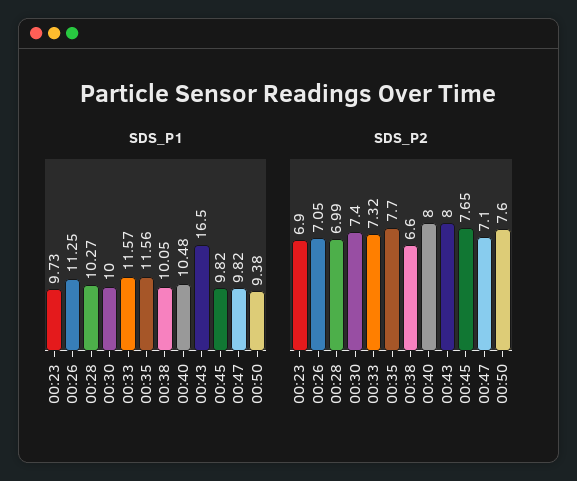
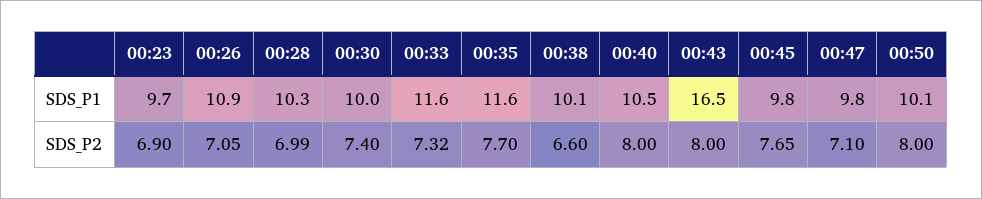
  {
    "SDS_P1": {
      "00:23": 9.73,
-     "00:26": 11.25,
+     "00:26": 10.9,
      "00:28": 10.27,
      "00:30": 10,
      "00:33": 11.57,
      "00:35": 11.56,
      "00:38": 10.05,
      "00:40": 10.48,
      "00:43": 16.5,
      "00:45": 9.82,
      "00:47": 9.82,
-     "00:50": 9.38
+     "00:50": 10.1
    },
    "SDS_P2": {
      "00:23": 6.9,
      "00:26": 7.05,
      "00:28": 6.99,
      "00:30": 7.4,
      "00:33": 7.32,
      "00:35": 7.7,
      "00:38": 6.6,
      "00:40": 8,
      "00:43": 8,
      "00:45": 7.65,
      "00:47": 7.1,
-     "00:50": 7.6
+     "00:50": 8
    }
  }

